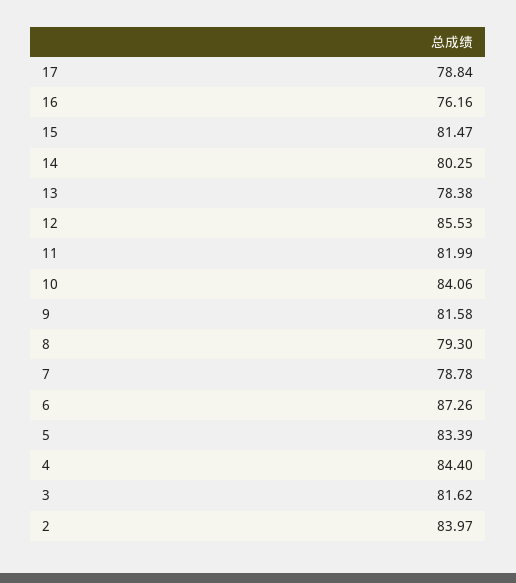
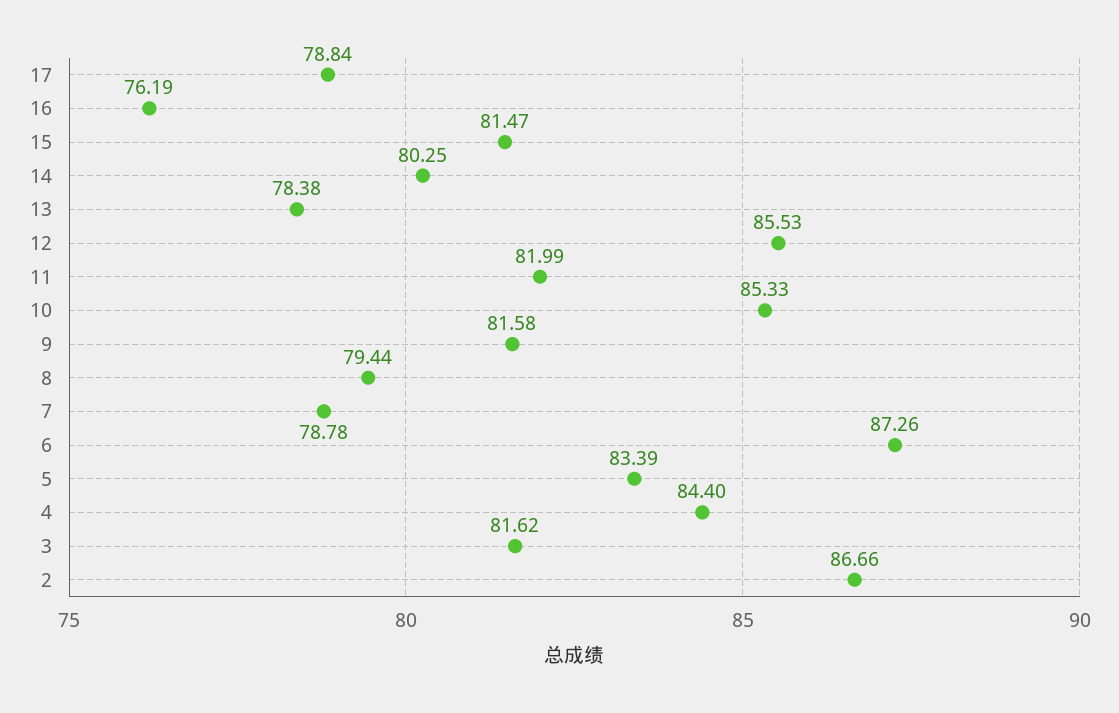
  {
    "17": 78.84,
-   "16": 76.16,
+   "16": 76.19,
    "15": 81.47,
    "14": 80.25,
    "13": 78.38,
    "12": 85.53,
    "11": 81.99,
-   "10": 84.06,
+   "10": 85.33,
    "9": 81.58,
-   "8": 79.3,
+   "8": 79.44,
    "7": 78.78,
    "6": 87.26,
    "5": 83.39,
    "4": 84.4,
    "3": 81.62,
-   "2": 83.97
+   "2": 86.66
  }

